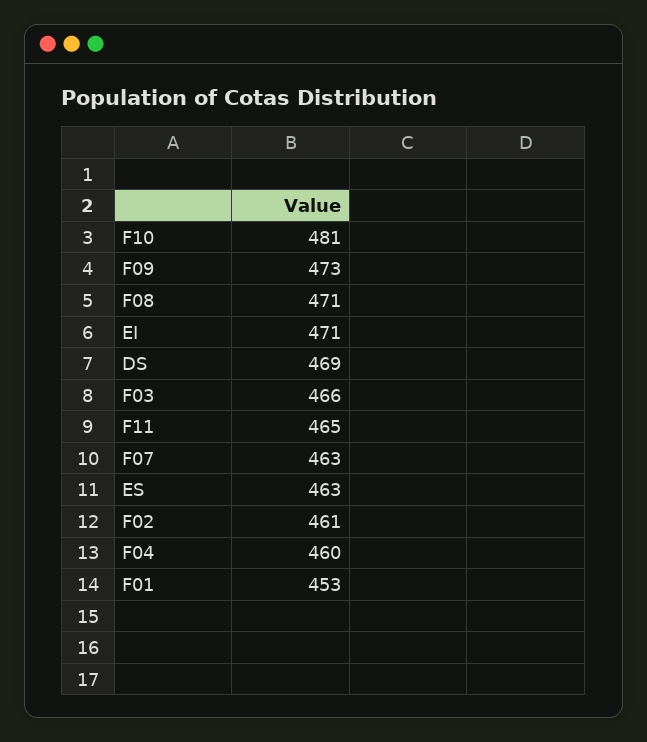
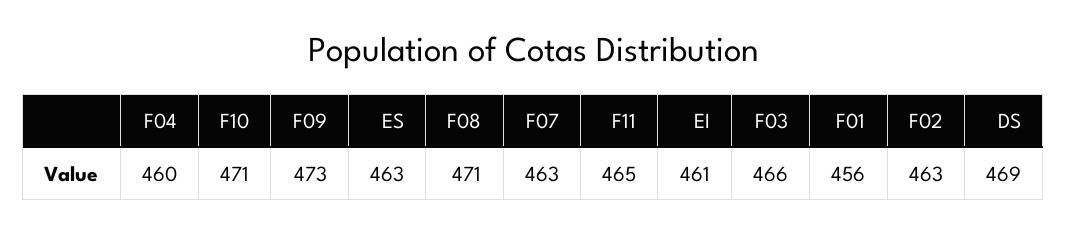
  {
-   "F10": 481,
+   "F10": 471,
    "F09": 473,
    "F08": 471,
-   "EI": 471,
+   "EI": 461,
    "DS": 469,
    "F03": 466,
    "F11": 465,
    "F07": 463,
    "ES": 463,
-   "F02": 461,
+   "F02": 463,
    "F04": 460,
-   "F01": 453
+   "F01": 456
  }

